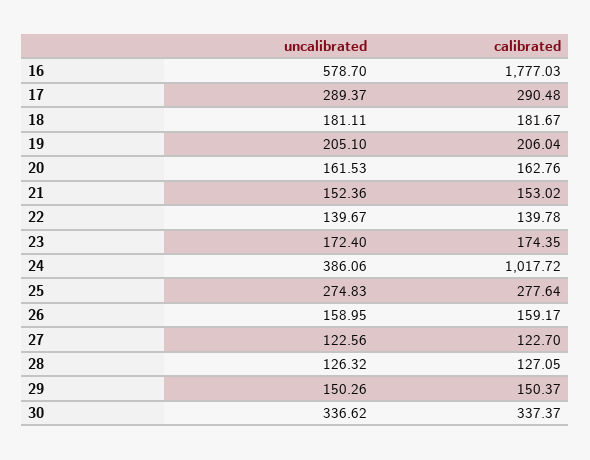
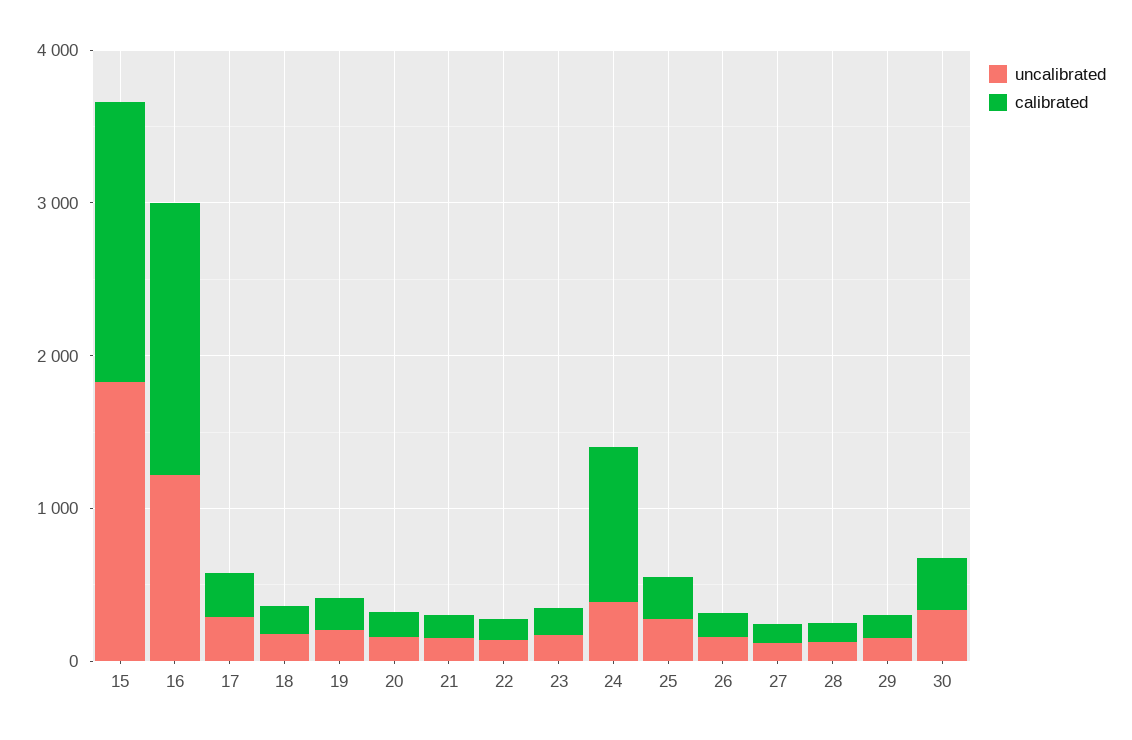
  {
    "uncalibrated": {
-     "16": 578.7,
+     "16": 1200,
      "17": 289.37,
      "18": 181.11,
      "19": 205.1,
      "20": 161.53,
      "21": 152.36,
      "22": 139.67,
      "23": 172.4,
      "24": 386.06,
      "25": 274.83,
      "26": 158.95,
      "27": 122.56,
      "28": 126.32,
      "29": 150.26,
-     "30": 336.62
+     "30": 336.62,
+     "15": 1800
    },
    "calibrated": {
      "16": 1777.03,
      "17": 290.48,
      "18": 181.67,
      "19": 206.04,
      "20": 162.76,
      "21": 153.02,
      "22": 139.78,
      "23": 174.35,
      "24": 1017.72,
      "25": 277.64,
      "26": 159.17,
      "27": 122.7,
      "28": 127.05,
      "29": 150.37,
-     "30": 337.37
+     "30": 337.37,
+     "15": 1800
    }
  }

